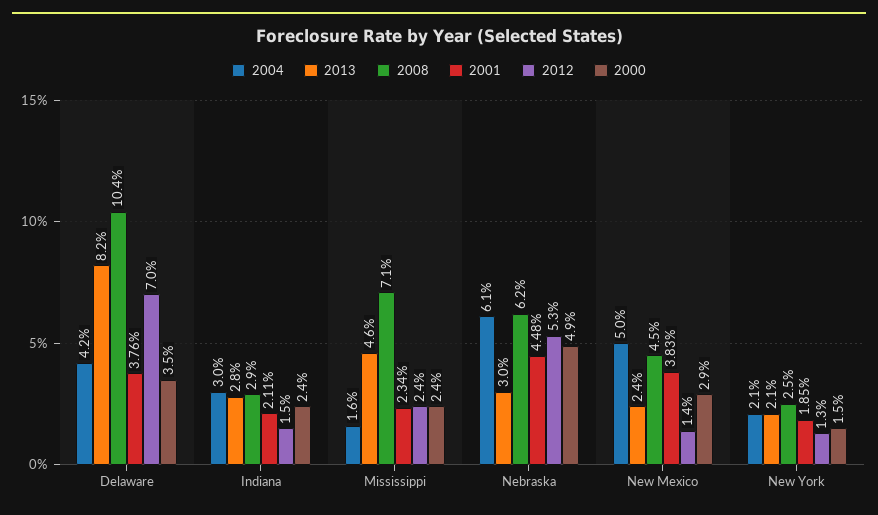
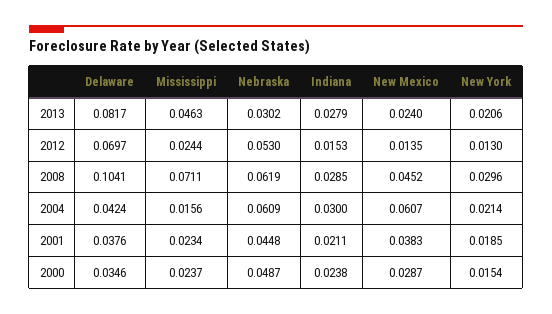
  {
    "2004": {
      "Delaware": 0.0424,
      "Indiana": 0.03,
      "Mississippi": 0.0156,
      "Nebraska": 0.0609,
-     "New Mexico": 0.05,
+     "New Mexico": 0.0607,
      "New York": 0.0214
    },
    "2013": {
      "Delaware": 0.0817,
      "Indiana": 0.0279,
      "Mississippi": 0.0463,
      "Nebraska": 0.0302,
      "New Mexico": 0.024,
      "New York": 0.0206
    },
    "2008": {
      "Delaware": 0.1041,
      "Indiana": 0.0285,
      "Mississippi": 0.0711,
      "Nebraska": 0.0619,
      "New Mexico": 0.0452,
-     "New York": 0.025
+     "New York": 0.0296
    },
    "2001": {
      "Delaware": 0.0376,
      "Indiana": 0.0211,
      "Mississippi": 0.0234,
      "Nebraska": 0.0448,
      "New Mexico": 0.0383,
      "New York": 0.0185
    },
    "2012": {
      "Delaware": 0.0697,
      "Indiana": 0.0153,
      "Mississippi": 0.0244,
      "Nebraska": 0.053,
      "New Mexico": 0.0135,
      "New York": 0.013
    },
    "2000": {
      "Delaware": 0.0346,
      "Indiana": 0.0238,
      "Mississippi": 0.0237,
      "Nebraska": 0.0487,
      "New Mexico": 0.0287,
      "New York": 0.0154
    }
  }

